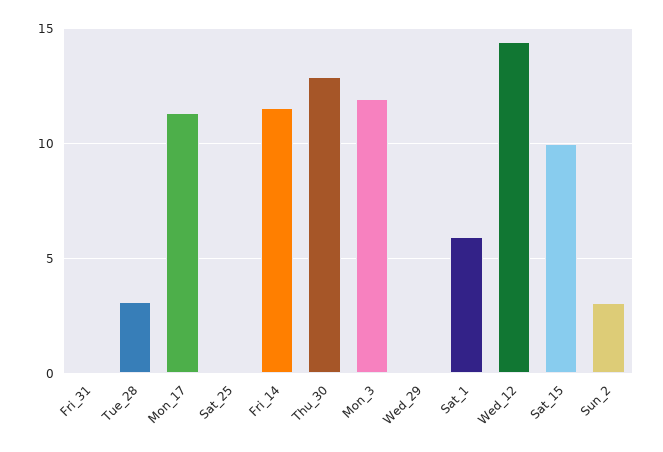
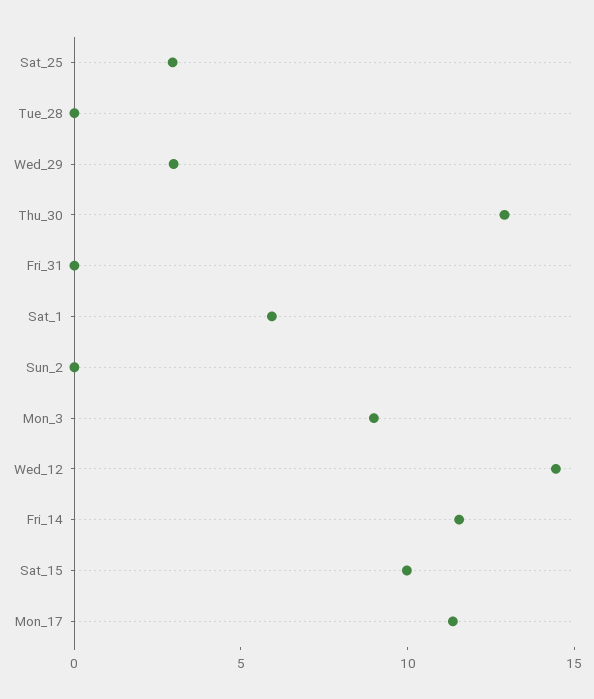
  {
    "Fri_31": 0,
-   "Tue_28": 3,
+   "Tue_28": 0,
    "Mon_17": 11.5,
-   "Sat_25": 0,
+   "Sat_25": 3,
    "Fri_14": 11.5,
    "Thu_30": 13,
-   "Mon_3": 12,
+   "Mon_3": 9,
-   "Wed_29": 0,
+   "Wed_29": 3,
    "Sat_1": 6,
    "Wed_12": 14.5,
    "Sat_15": 10,
-   "Sun_2": 3
+   "Sun_2": 0
  }

